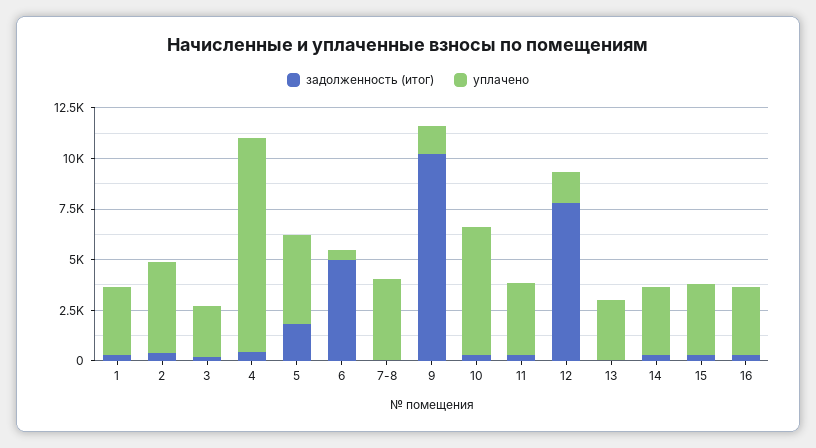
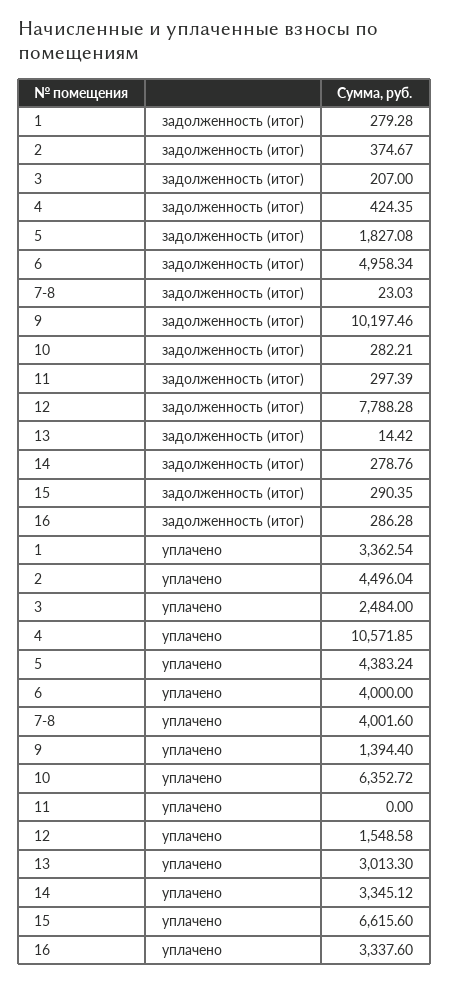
  {
    "задолженность (итог)": {
      "1": 279.28,
      "2": 374.67,
      "3": 207,
      "4": 424.35,
      "5": 1827.08,
      "6": 4958.34,
      "7-8": 23.03,
      "9": 10197.46,
      "10": 282.21,
      "11": 297.39,
      "12": 7788.28,
      "13": 14.42,
      "14": 278.76,
      "15": 290.35,
      "16": 286.28
    },
    "уплачено": {
      "1": 3362.54,
      "2": 4496.04,
      "3": 2484,
      "4": 10571.85,
      "5": 4383.24,
-     "6": 500,
+     "6": 4000,
      "7-8": 4001.6,
      "9": 1394.4,
      "10": 6352.72,
-     "11": 3500,
+     "11": 0,
      "12": 1548.58,
      "13": 3013.3,
      "14": 3345.12,
-     "15": 3500,
+     "15": 6615.6,
      "16": 3337.6
    }
  }

